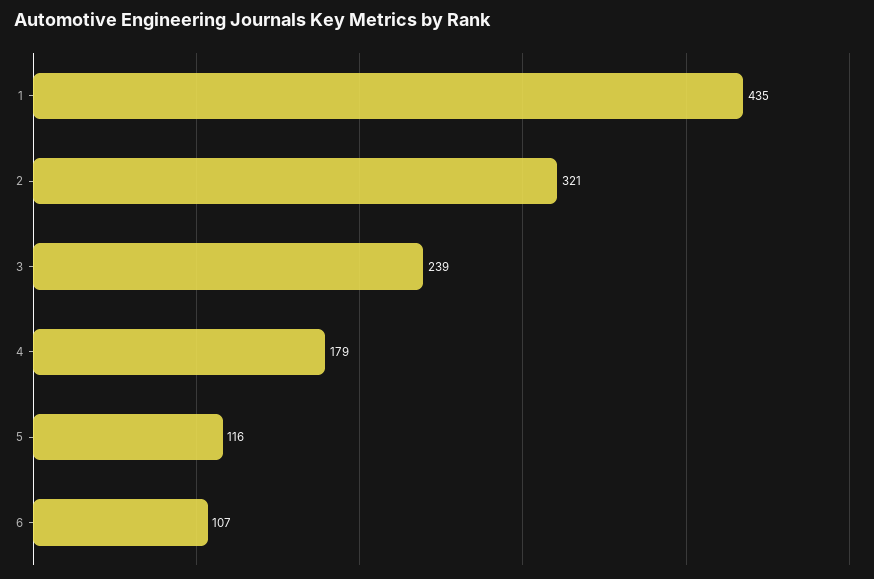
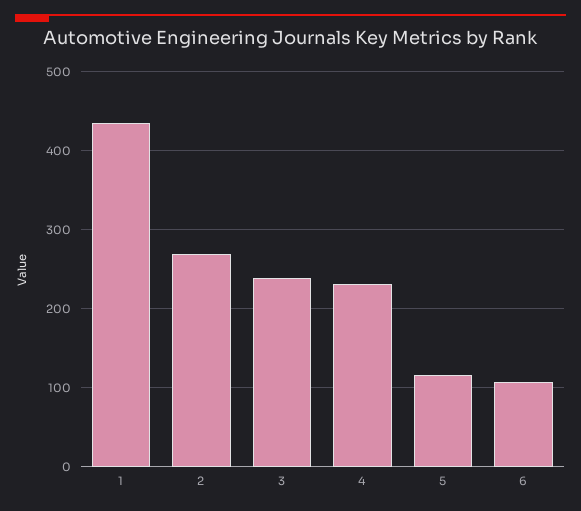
  {
    "1": 435,
-   "2": 321,
+   "2": 270,
    "3": 239,
-   "4": 179,
+   "4": 230,
    "5": 116,
    "6": 107
  }

